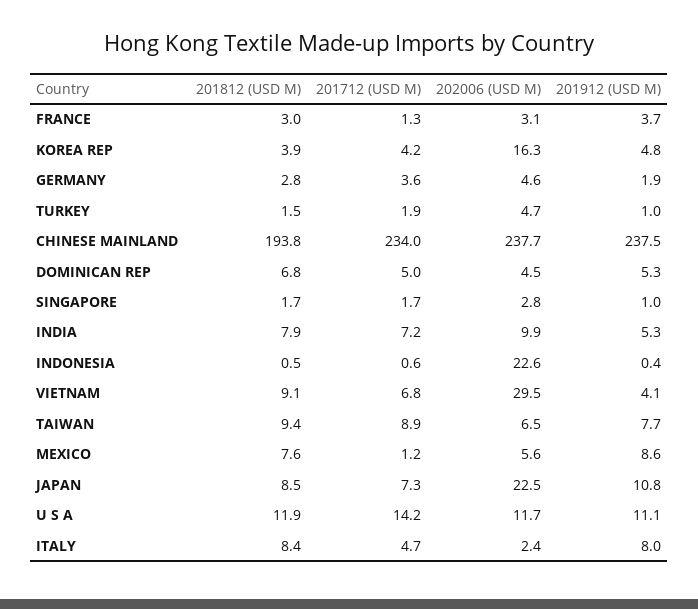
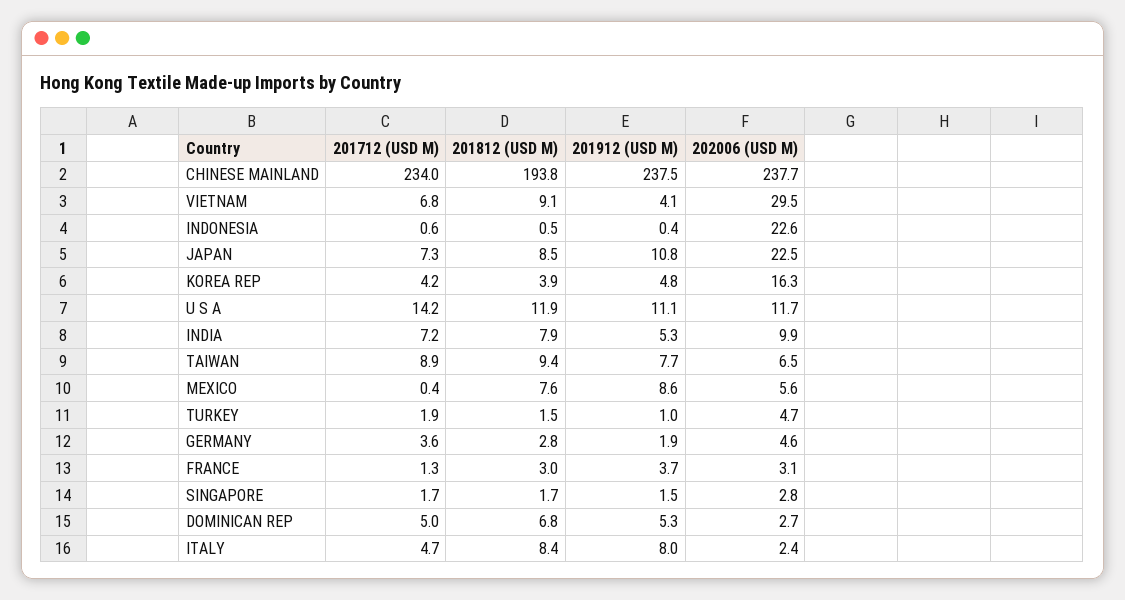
  {
    "201812 (USD M)": {
      "FRANCE": 3,
      "KOREA REP": 3.9,
      "GERMANY": 2.8,
      "TURKEY": 1.5,
      "CHINESE MAINLAND": 193.8,
      "DOMINICAN REP": 6.8,
      "SINGAPORE": 1.7,
      "INDIA": 7.9,
      "INDONESIA": 0.5,
      "VIETNAM": 9.1,
      "TAIWAN": 9.4,
      "MEXICO": 7.6,
      "JAPAN": 8.5,
      "U S A": 11.9,
      "ITALY": 8.4
    },
    "201712 (USD M)": {
      "FRANCE": 1.3,
      "KOREA REP": 4.2,
      "GERMANY": 3.6,
      "TURKEY": 1.9,
      "CHINESE MAINLAND": 234,
      "DOMINICAN REP": 5,
      "SINGAPORE": 1.7,
      "INDIA": 7.2,
      "INDONESIA": 0.6,
      "VIETNAM": 6.8,
      "TAIWAN": 8.9,
-     "MEXICO": 1.2,
+     "MEXICO": 0.4,
      "JAPAN": 7.3,
      "U S A": 14.2,
      "ITALY": 4.7
    },
    "202006 (USD M)": {
      "FRANCE": 3.1,
      "KOREA REP": 16.3,
      "GERMANY": 4.6,
      "TURKEY": 4.7,
      "CHINESE MAINLAND": 237.7,
-     "DOMINICAN REP": 4.5,
+     "DOMINICAN REP": 2.7,
      "SINGAPORE": 2.8,
      "INDIA": 9.9,
      "INDONESIA": 22.6,
      "VIETNAM": 29.5,
      "TAIWAN": 6.5,
      "MEXICO": 5.6,
      "JAPAN": 22.5,
      "U S A": 11.7,
      "ITALY": 2.4
    },
    "201912 (USD M)": {
      "FRANCE": 3.7,
      "KOREA REP": 4.8,
      "GERMANY": 1.9,
      "TURKEY": 1,
      "CHINESE MAINLAND": 237.5,
      "DOMINICAN REP": 5.3,
-     "SINGAPORE": 1,
+     "SINGAPORE": 1.5,
      "INDIA": 5.3,
      "INDONESIA": 0.4,
      "VIETNAM": 4.1,
      "TAIWAN": 7.7,
      "MEXICO": 8.6,
      "JAPAN": 10.8,
      "U S A": 11.1,
      "ITALY": 8
    }
  }

